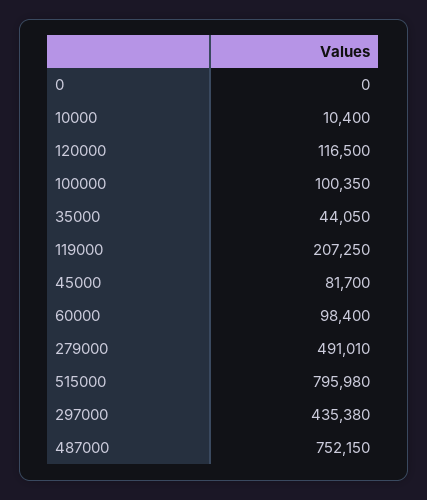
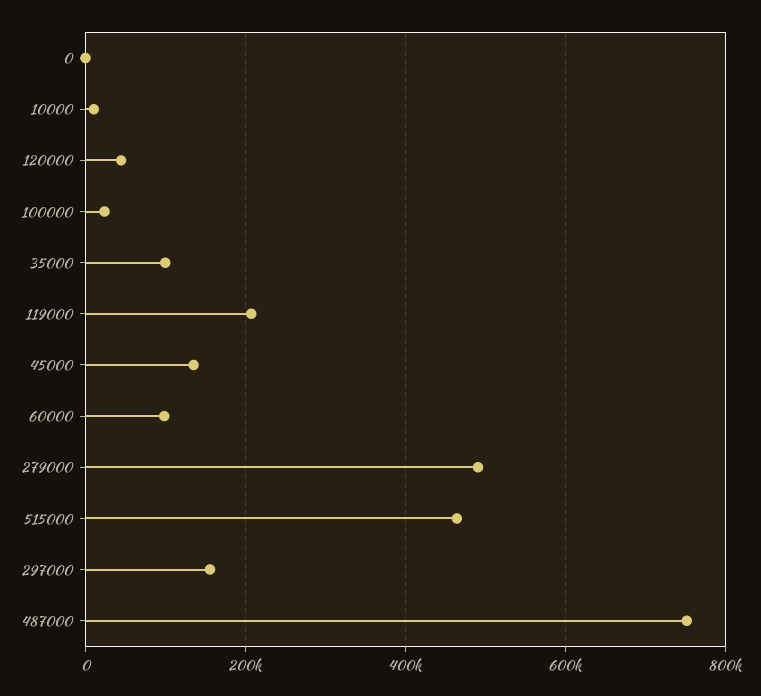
  {
    "0": 0,
    "10000": 10400,
-   "120000": 116500,
+   "120000": 40000,
-   "100000": 100350,
+   "100000": 20000,
-   "35000": 44050,
+   "35000": 100000,
    "119000": 207250,
-   "45000": 81700,
+   "45000": 140000,
    "60000": 98400,
    "279000": 491010,
-   "515000": 795980,
+   "515000": 460000,
-   "297000": 435380,
+   "297000": 160000,
    "487000": 752150
  }

